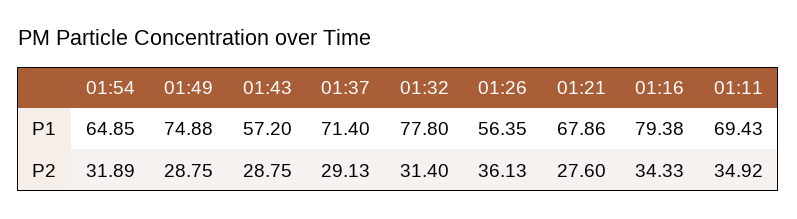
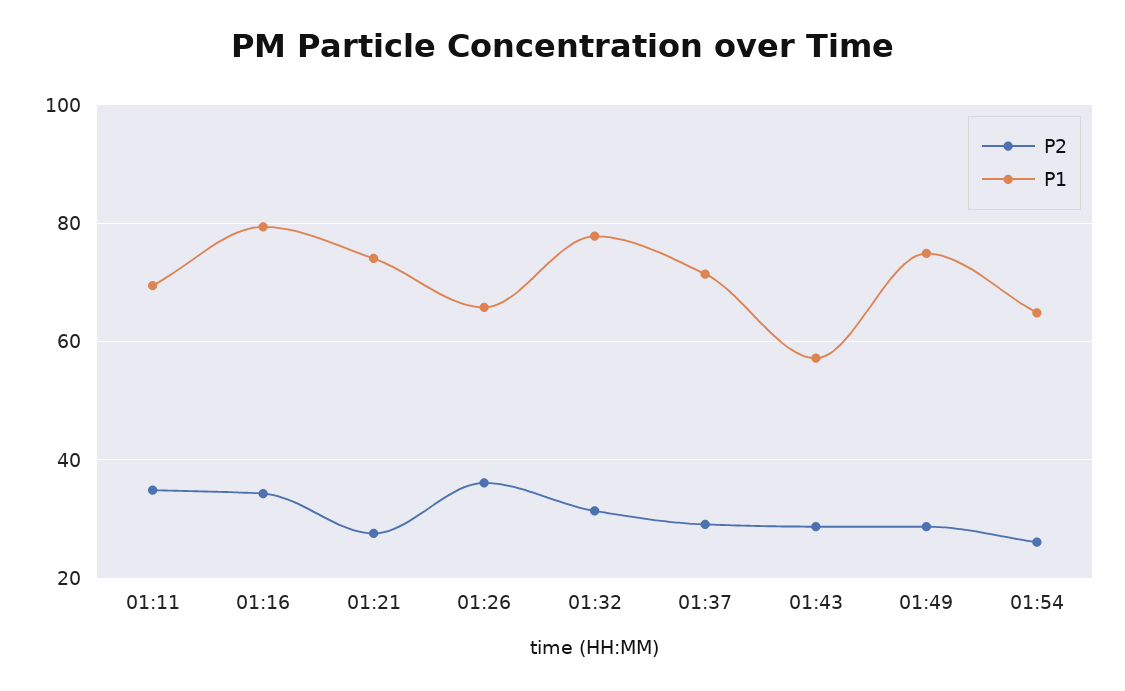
  {
    "P1": {
      "01:54": 64.85,
      "01:49": 74.88,
      "01:43": 57.2,
      "01:37": 71.4,
      "01:32": 77.8,
-     "01:26": 56.35,
+     "01:26": 66,
-     "01:21": 67.86,
+     "01:21": 74,
      "01:16": 79.38,
      "01:11": 69.43
    },
    "P2": {
-     "01:54": 31.89,
+     "01:54": 26,
      "01:49": 28.75,
      "01:43": 28.75,
      "01:37": 29.13,
      "01:32": 31.4,
      "01:26": 36.13,
      "01:21": 27.6,
      "01:16": 34.33,
      "01:11": 34.92
    }
  }

